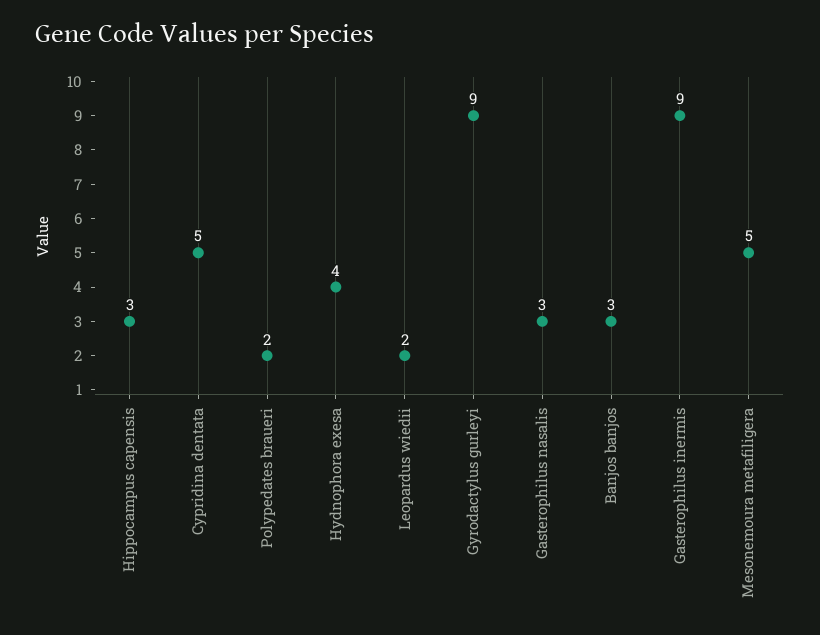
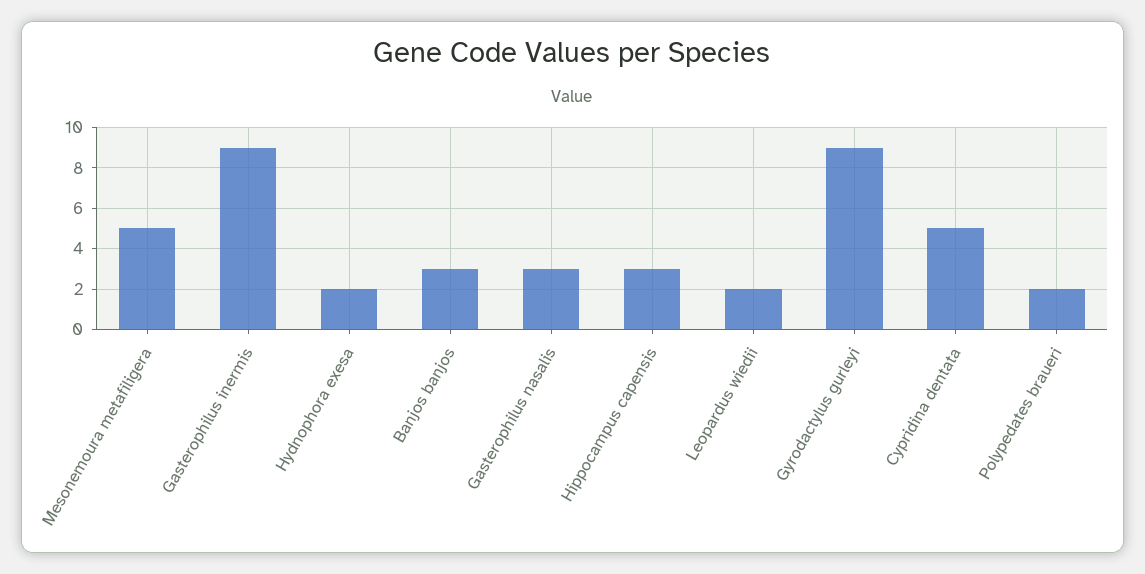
  {
    "Hippocampus capensis": 3,
    "Cypridina dentata": 5,
    "Polypedates braueri": 2,
-   "Hydnophora exesa": 4,
+   "Hydnophora exesa": 2,
    "Leopardus wiedii": 2,
    "Gyrodactylus gurleyi": 9,
    "Gasterophilus nasalis": 3,
    "Banjos banjos": 3,
    "Gasterophilus inermis": 9,
    "Mesonemoura metafiligera": 5
  }

